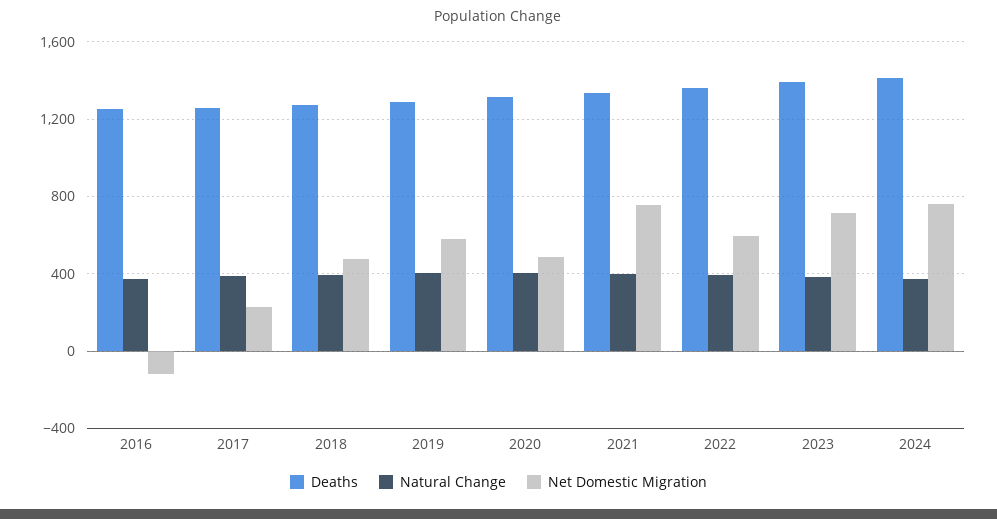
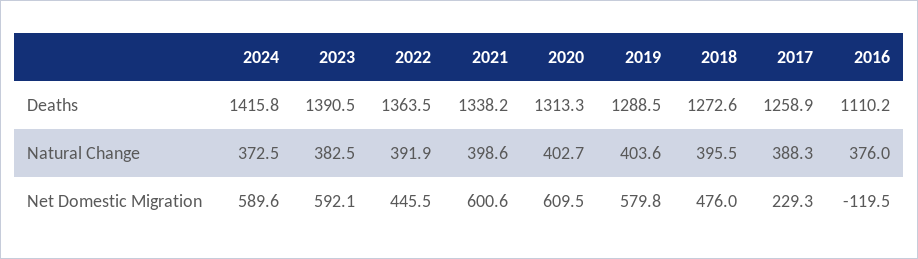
  {
    "Deaths": {
-     "2016": 1250,
+     "2016": 1110.2,
      "2017": 1258.9,
      "2018": 1272.6,
      "2019": 1288.5,
      "2020": 1313.3,
      "2021": 1338.2,
      "2022": 1363.5,
      "2023": 1390.5,
      "2024": 1415.8
    },
    "Natural Change": {
      "2016": 376,
      "2017": 388.3,
      "2018": 395.5,
      "2019": 403.6,
      "2020": 402.7,
      "2021": 398.6,
      "2022": 391.9,
      "2023": 382.5,
      "2024": 372.5
    },
    "Net Domestic Migration": {
      "2016": -119.5,
      "2017": 229.3,
      "2018": 476,
      "2019": 579.8,
-     "2020": 500,
+     "2020": 609.5,
-     "2021": 750,
+     "2021": 600.6,
-     "2022": 600,
+     "2022": 445.5,
-     "2023": 700,
+     "2023": 592.1,
-     "2024": 750
+     "2024": 589.6
    }
  }

